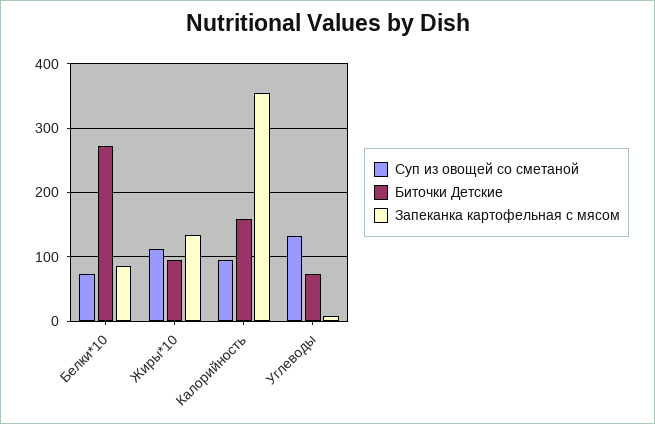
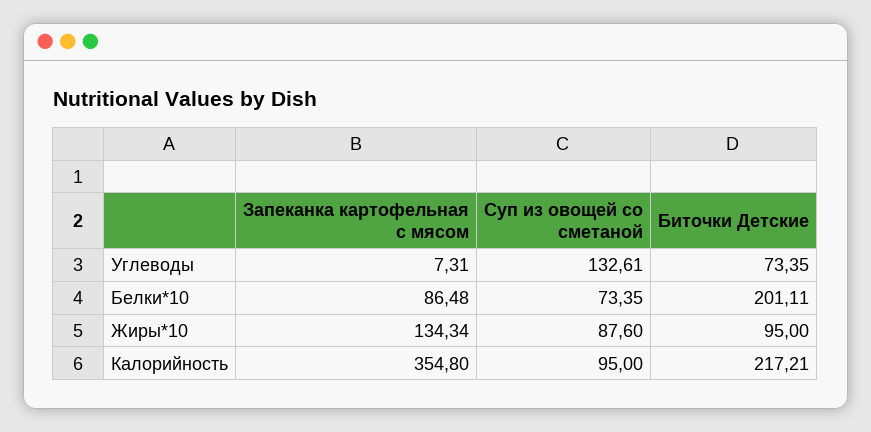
  {
    "Суп из овощей со сметаной": {
      "Белки*10": 73.35,
-     "Жиры*10": 110,
+     "Жиры*10": 87.6,
      "Калорийность": 95,
      "Углеводы": 132.61
    },
    "Биточки Детские": {
-     "Белки*10": 270,
+     "Белки*10": 201.11,
      "Жиры*10": 95,
-     "Калорийность": 160,
+     "Калорийность": 217.21,
      "Углеводы": 73.35
    },
    "Запеканка картофельная с мясом": {
      "Белки*10": 86.48,
      "Жиры*10": 134.34,
      "Калорийность": 354.8,
      "Углеводы": 7.31
    }
  }

